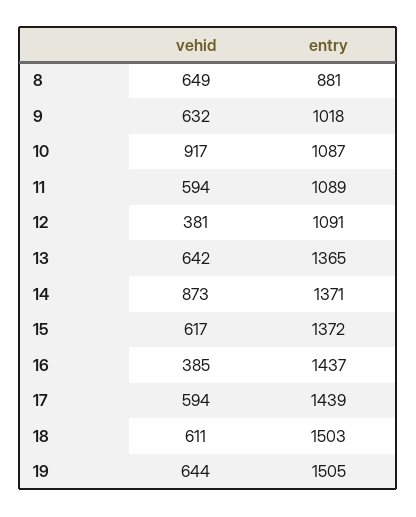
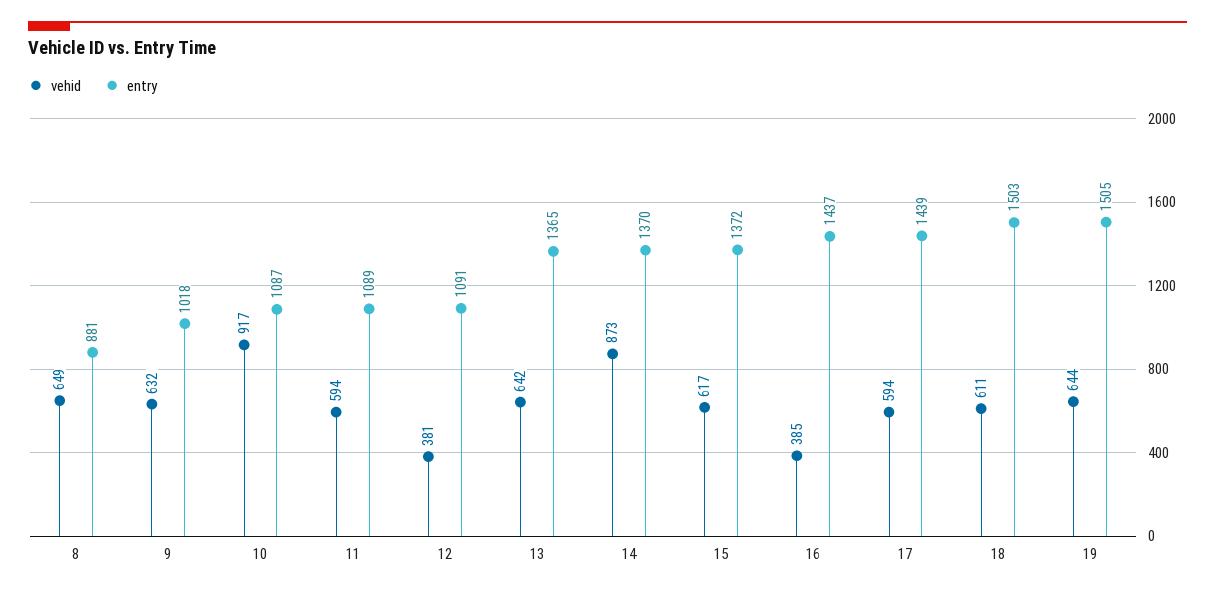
  {
    "vehid": {
      "8": 649,
      "9": 632,
      "10": 917,
      "11": 594,
      "12": 381,
      "13": 642,
      "14": 873,
      "15": 617,
      "16": 385,
      "17": 594,
      "18": 611,
      "19": 644
    },
    "entry": {
      "8": 881,
      "9": 1018,
      "10": 1087,
      "11": 1089,
      "12": 1091,
      "13": 1365,
-     "14": 1371,
+     "14": 1370,
      "15": 1372,
      "16": 1437,
      "17": 1439,
      "18": 1503,
      "19": 1505
    }
  }

